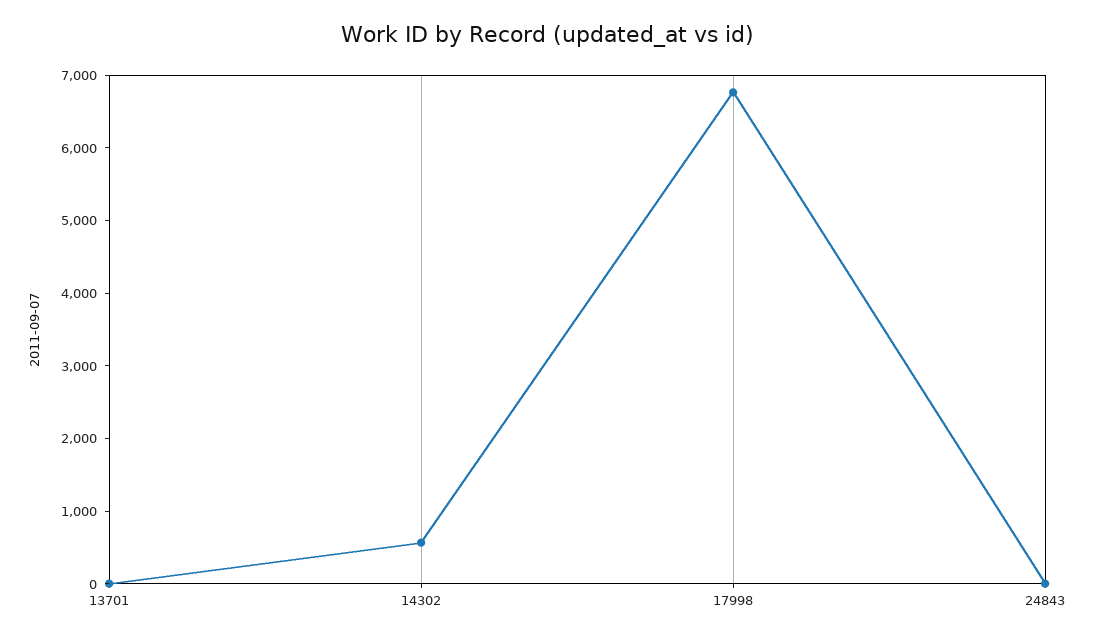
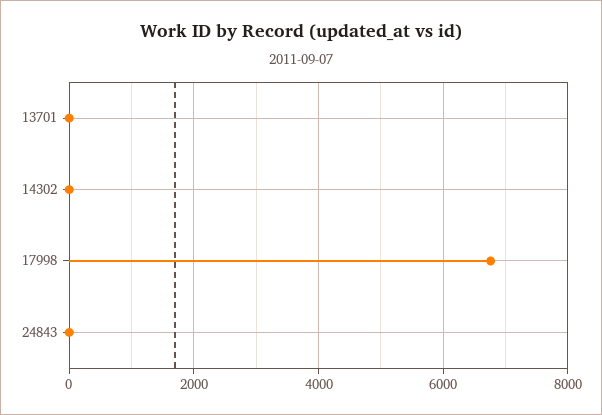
  {
    "13701": 0,
-   "14302": 600,
+   "14302": 0,
    "17998": 6800,
    "24843": 0
  }

